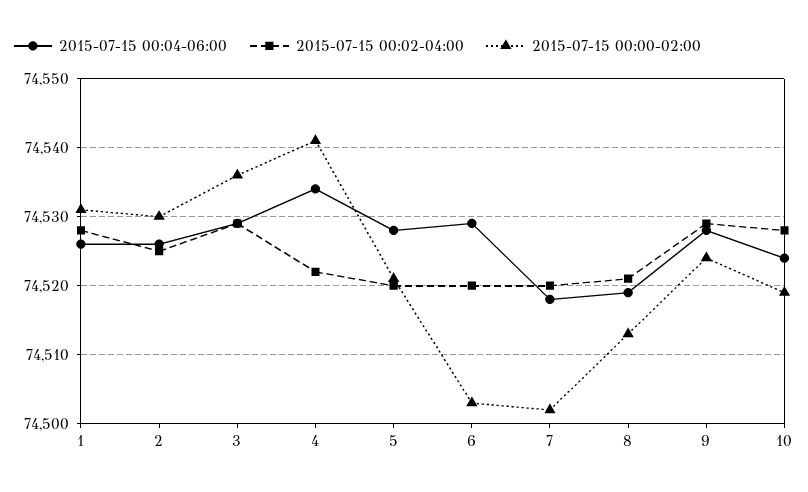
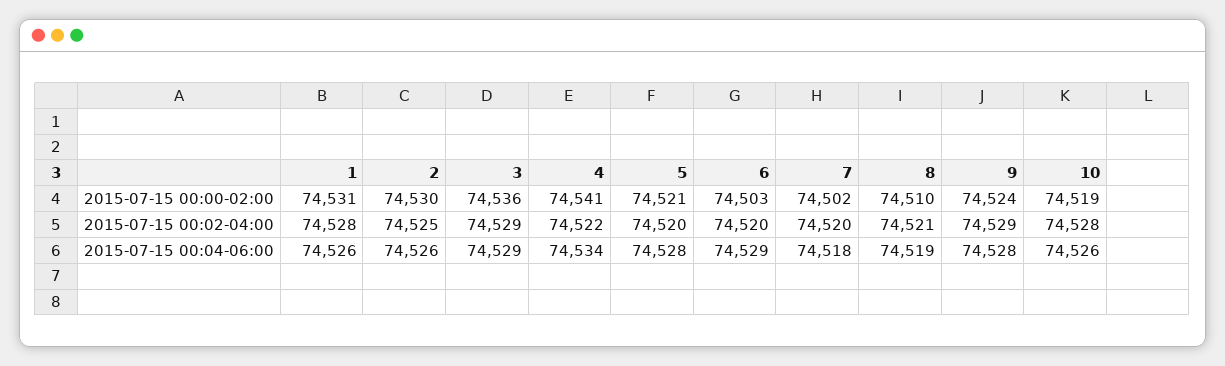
  {
    "2015-07-15 00:04-06:00": {
      "1": 74526,
      "2": 74526,
      "3": 74529,
      "4": 74534,
      "5": 74528,
      "6": 74529,
      "7": 74518,
      "8": 74519,
      "9": 74528,
-     "10": 74524
+     "10": 74526
    },
    "2015-07-15 00:02-04:00": {
      "1": 74528,
      "2": 74525,
      "3": 74529,
      "4": 74522,
      "5": 74520,
      "6": 74520,
      "7": 74520,
      "8": 74521,
      "9": 74529,
      "10": 74528
    },
    "2015-07-15 00:00-02:00": {
      "1": 74531,
      "2": 74530,
      "3": 74536,
      "4": 74541,
      "5": 74521,
      "6": 74503,
      "7": 74502,
-     "8": 74513,
+     "8": 74510,
      "9": 74524,
      "10": 74519
    }
  }

